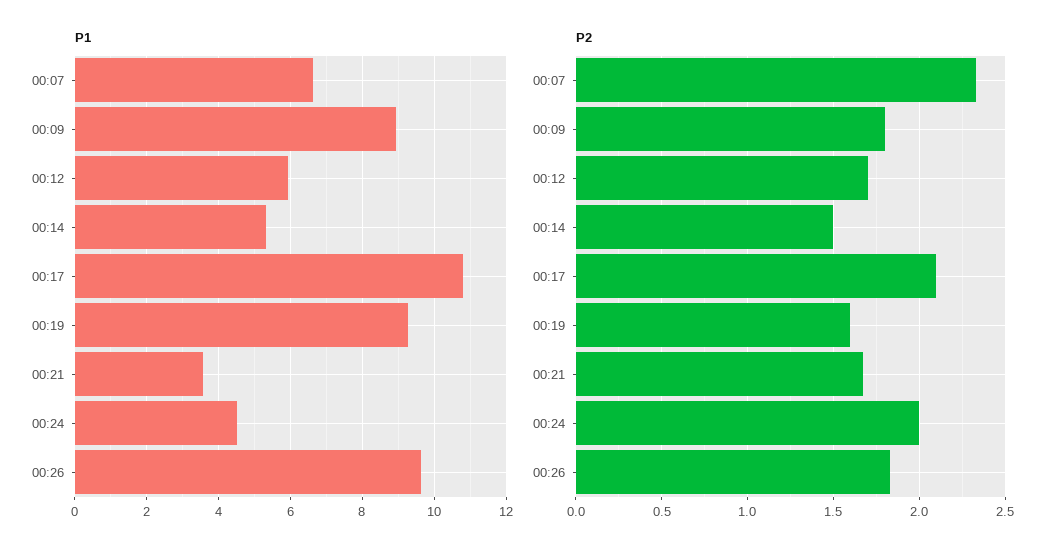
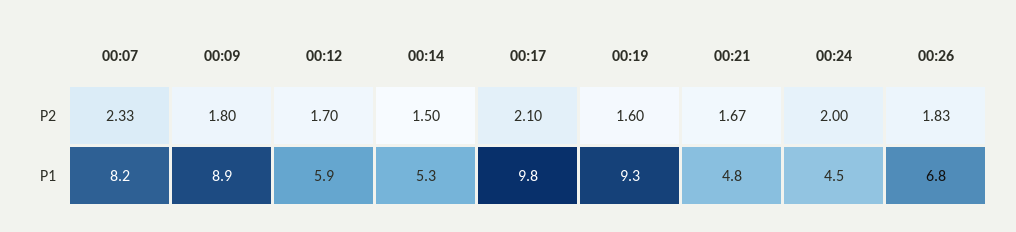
  {
    "P1": {
-     "00:07": 6.6,
+     "00:07": 8.2,
      "00:09": 8.9,
      "00:12": 5.9,
      "00:14": 5.3,
-     "00:17": 10.8,
+     "00:17": 9.8,
      "00:19": 9.3,
-     "00:21": 3.6,
+     "00:21": 4.8,
      "00:24": 4.5,
-     "00:26": 9.6
+     "00:26": 6.8
    },
    "P2": {
      "00:07": 2.33,
      "00:09": 1.8,
      "00:12": 1.7,
      "00:14": 1.5,
      "00:17": 2.1,
      "00:19": 1.6,
      "00:21": 1.67,
      "00:24": 2,
      "00:26": 1.83
    }
  }

